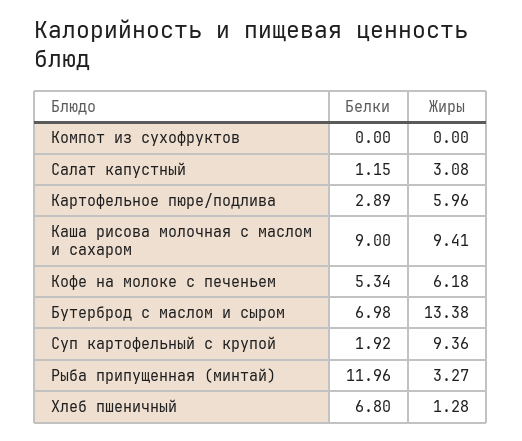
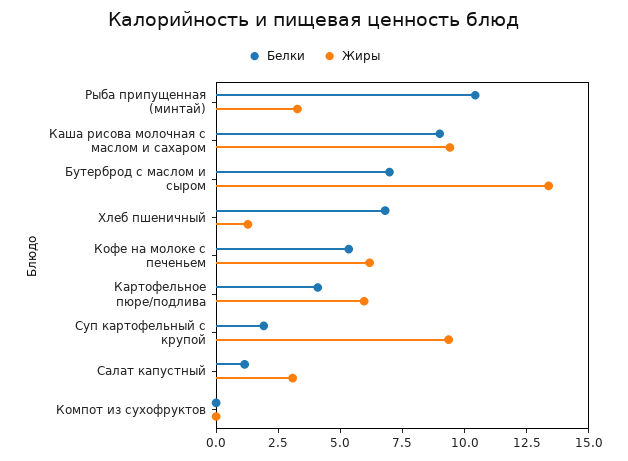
  {
    "Белки": {
      "Компот из сухофруктов": 0,
      "Салат капустный": 1.15,
-     "Картофельное пюре/подлива": 2.89,
+     "Картофельное пюре/подлива": 4,
      "Каша рисова молочная с маслом и сахаром": 9,
      "Кофе на молоке с печеньем": 5.34,
      "Бутерброд с маслом и сыром": 6.98,
      "Суп картофельный с крупой": 1.92,
-     "Рыба припущенная (минтай)": 11.96,
+     "Рыба припущенная (минтай)": 10.5,
      "Хлеб пшеничный": 6.8
    },
    "Жиры": {
      "Компот из сухофруктов": 0,
      "Салат капустный": 3.08,
      "Картофельное пюре/подлива": 5.96,
      "Каша рисова молочная с маслом и сахаром": 9.41,
      "Кофе на молоке с печеньем": 6.18,
      "Бутерброд с маслом и сыром": 13.38,
      "Суп картофельный с крупой": 9.36,
      "Рыба припущенная (минтай)": 3.27,
      "Хлеб пшеничный": 1.28
    }
  }

